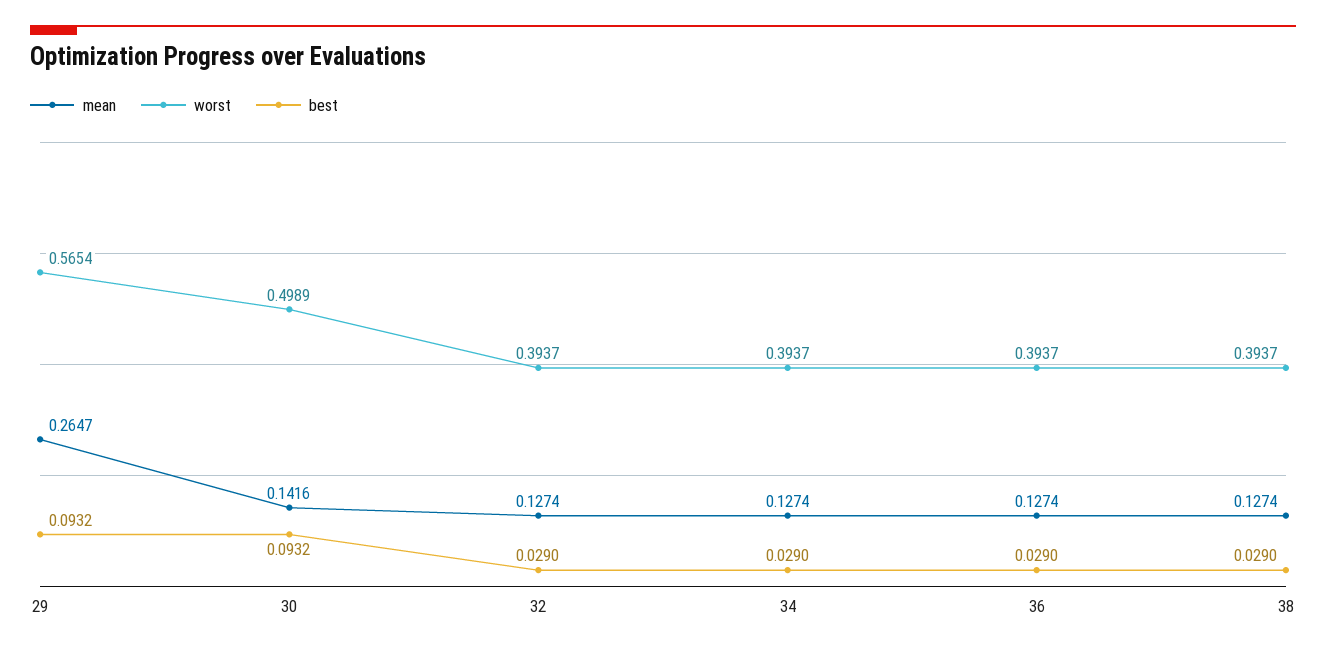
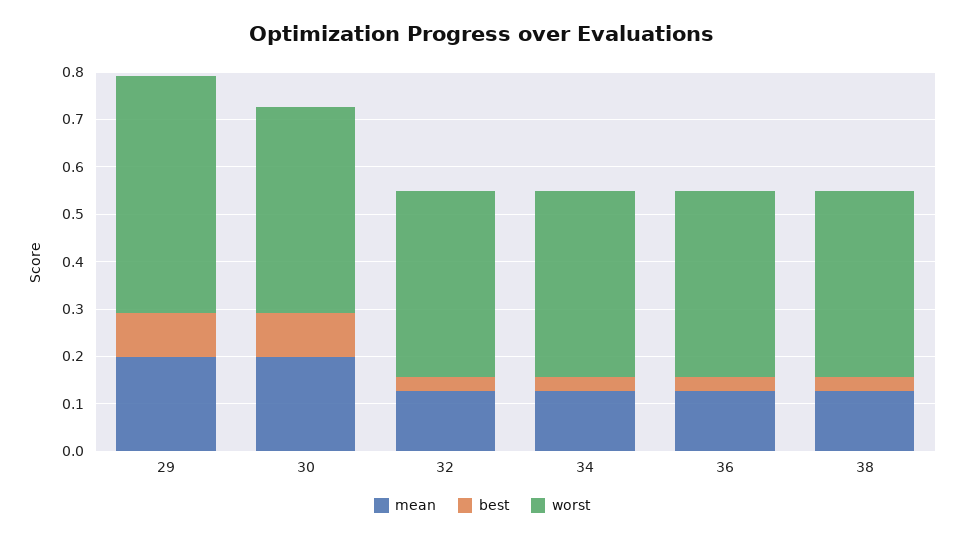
  {
    "mean": {
-     "29": 0.2647,
+     "29": 0.2,
-     "30": 0.1416,
+     "30": 0.2,
      "32": 0.1274,
      "34": 0.1274,
      "36": 0.1274,
      "38": 0.1274
    },
    "worst": {
-     "29": 0.5654,
+     "29": 0.5,
-     "30": 0.4989,
+     "30": 0.44,
      "32": 0.3937,
      "34": 0.3937,
      "36": 0.3937,
      "38": 0.3937
    },
    "best": {
      "29": 0.0932,
      "30": 0.0932,
      "32": 0.029,
      "34": 0.029,
      "36": 0.029,
      "38": 0.029
    }
  }

